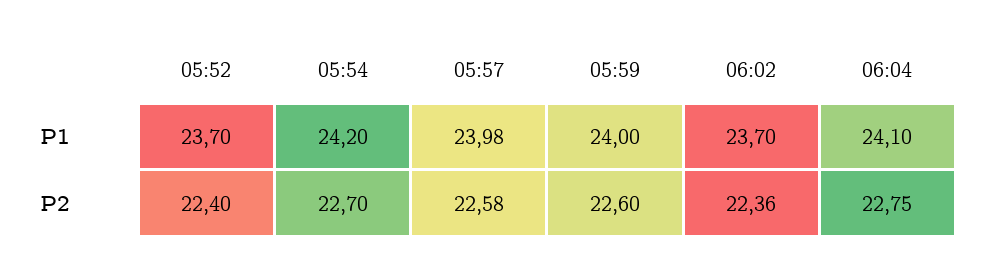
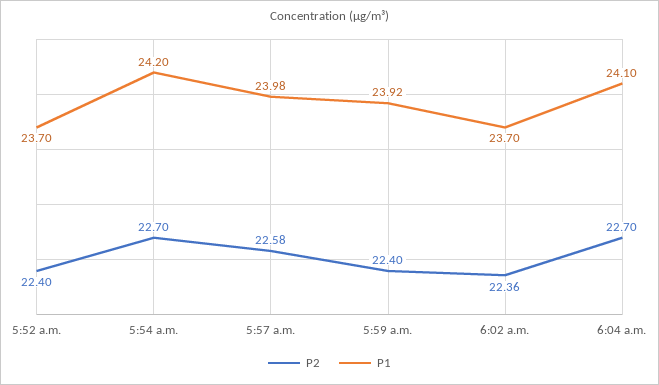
  {
    "P1": {
      "05:52": 23.7,
      "05:54": 24.2,
      "05:57": 23.98,
-     "05:59": 24,
+     "05:59": 23.92,
      "06:02": 23.7,
      "06:04": 24.1
    },
    "P2": {
      "05:52": 22.4,
      "05:54": 22.7,
      "05:57": 22.58,
-     "05:59": 22.6,
+     "05:59": 22.4,
      "06:02": 22.36,
-     "06:04": 22.75
+     "06:04": 22.7
    }
  }

